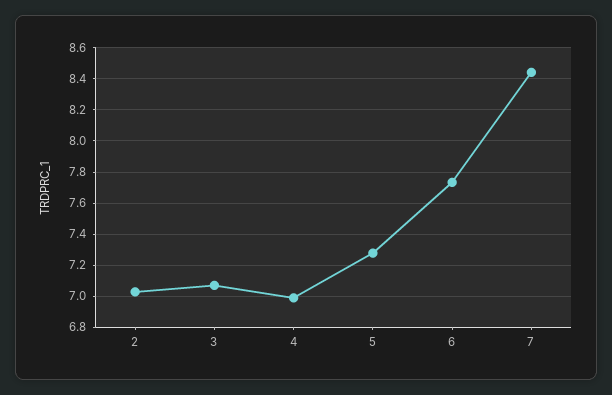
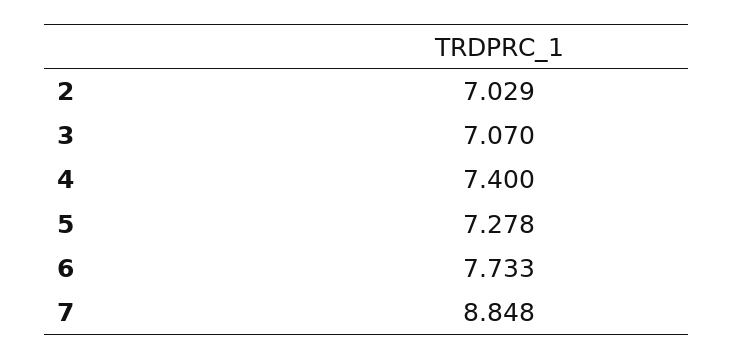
  {
    "2": 7.029,
    "3": 7.07,
-   "4": 7,
+   "4": 7.4,
    "5": 7.278,
    "6": 7.733,
-   "7": 8.45
+   "7": 8.848
  }

